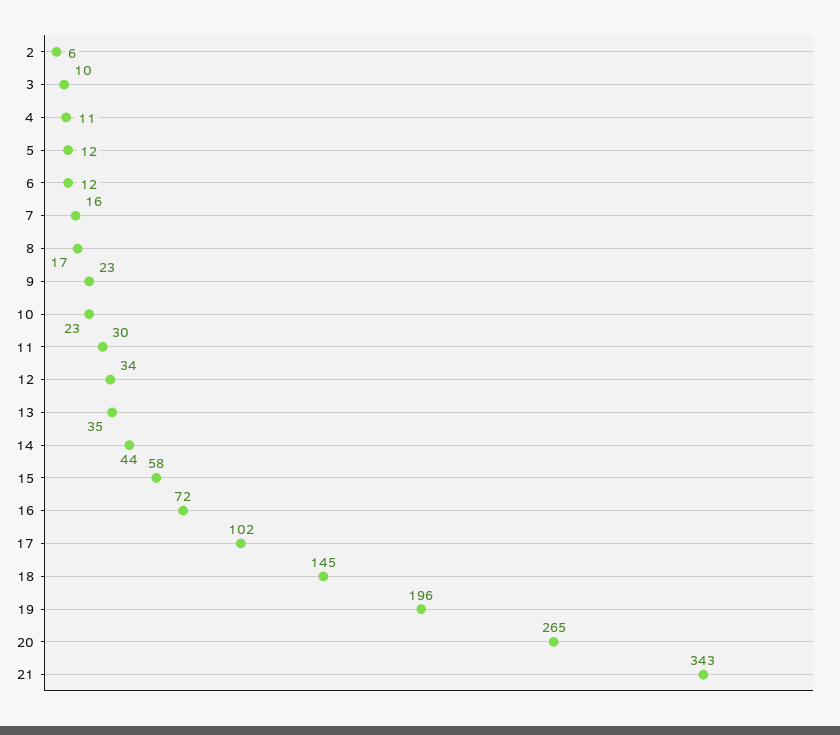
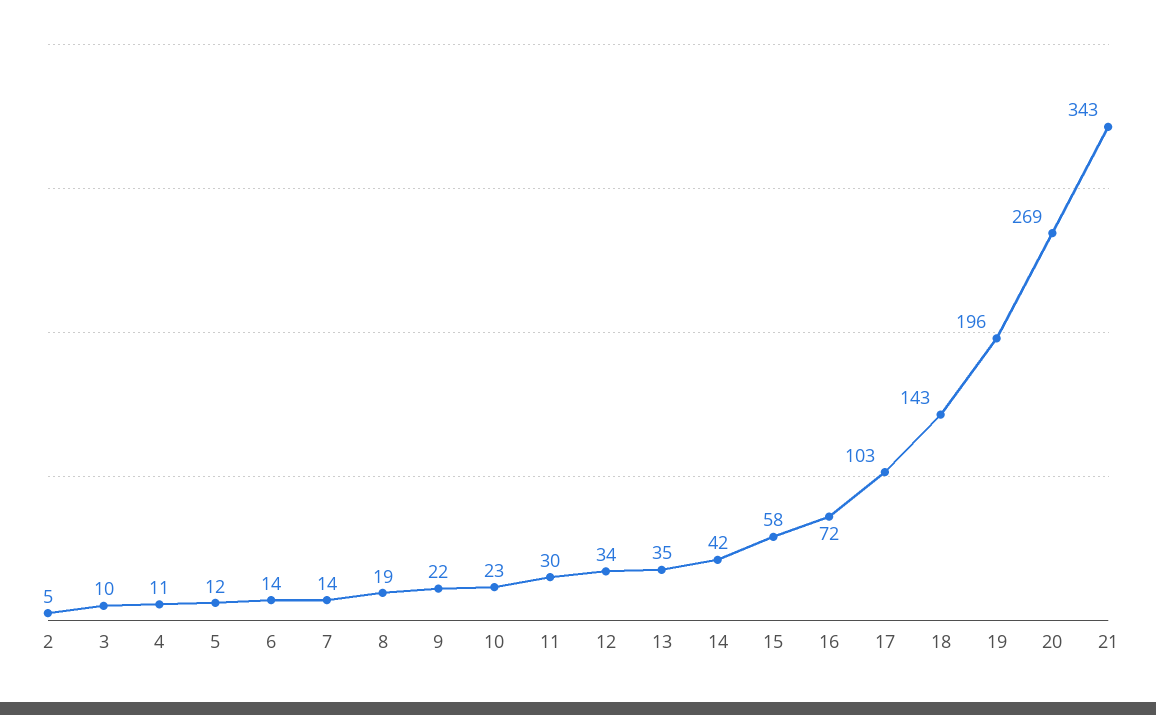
  {
-   "2": 6,
+   "2": 5,
    "3": 10,
    "4": 11,
    "5": 12,
-   "6": 12,
+   "6": 14,
-   "7": 16,
+   "7": 14,
-   "8": 17,
+   "8": 19,
-   "9": 23,
+   "9": 22,
    "10": 23,
    "11": 30,
    "12": 34,
    "13": 35,
-   "14": 44,
+   "14": 42,
    "15": 58,
    "16": 72,
-   "17": 102,
+   "17": 103,
-   "18": 145,
+   "18": 143,
    "19": 196,
-   "20": 265,
+   "20": 269,
    "21": 343
  }

